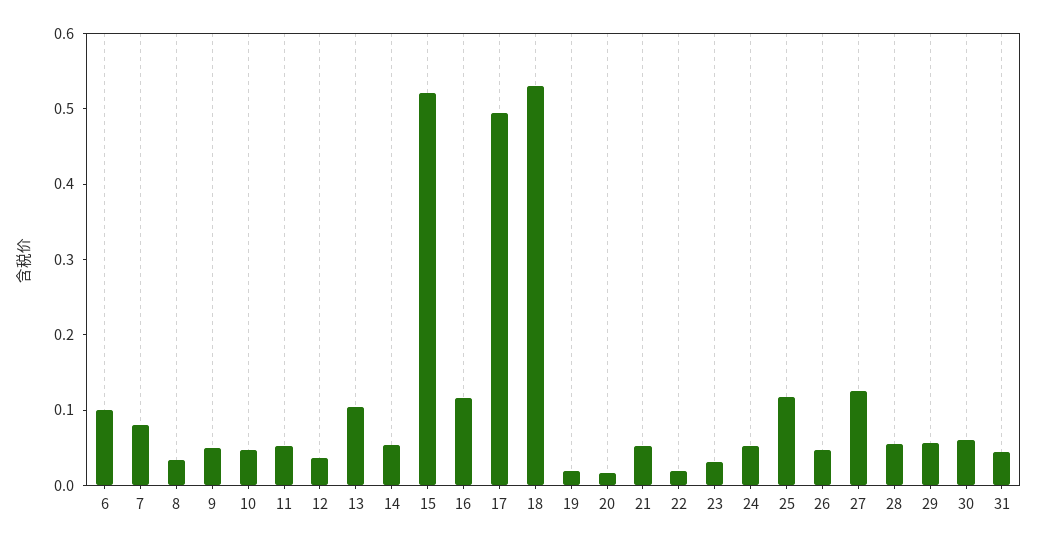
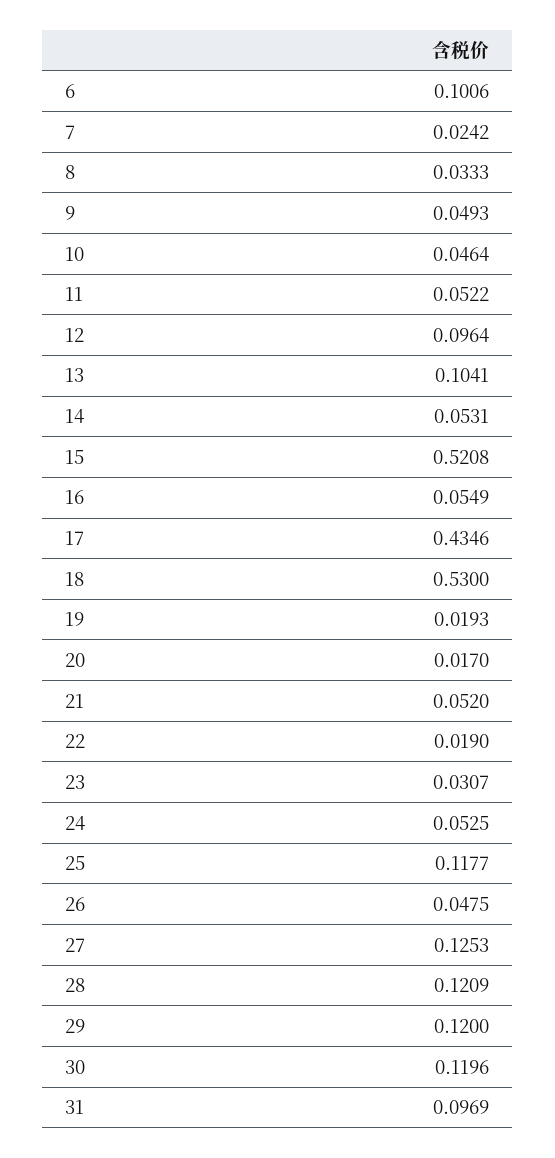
  {
    "6": 0.1006,
-   "7": 0.08,
+   "7": 0.0242,
    "8": 0.0333,
    "9": 0.0493,
    "10": 0.0464,
    "11": 0.0522,
-   "12": 0.04,
+   "12": 0.0964,
    "13": 0.1041,
    "14": 0.0531,
    "15": 0.5208,
-   "16": 0.12,
+   "16": 0.0549,
-   "17": 0.5,
+   "17": 0.4346,
    "18": 0.53,
    "19": 0.0193,
    "20": 0.017,
    "21": 0.052,
    "22": 0.019,
    "23": 0.0307,
    "24": 0.0525,
    "25": 0.1177,
    "26": 0.0475,
    "27": 0.1253,
-   "28": 0.06,
+   "28": 0.1209,
-   "29": 0.06,
+   "29": 0.12,
-   "30": 0.06,
+   "30": 0.1196,
-   "31": 0.04
+   "31": 0.0969
  }

